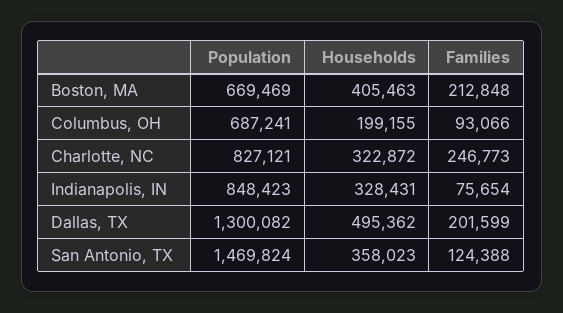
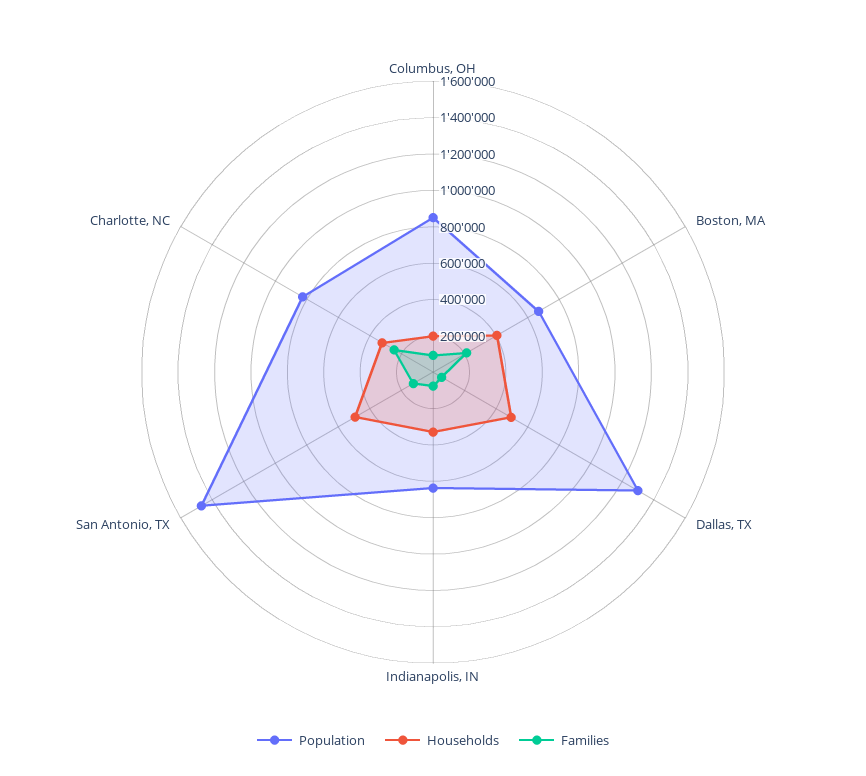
  {
    "Population": {
      "Boston, MA": 669469,
-     "Columbus, OH": 687241,
+     "Columbus, OH": 850000,
      "Charlotte, NC": 827121,
-     "Indianapolis, IN": 848423,
+     "Indianapolis, IN": 650000,
      "Dallas, TX": 1300082,
      "San Antonio, TX": 1469824
    },
    "Households": {
      "Boston, MA": 405463,
      "Columbus, OH": 199155,
      "Charlotte, NC": 322872,
      "Indianapolis, IN": 328431,
      "Dallas, TX": 495362,
-     "San Antonio, TX": 358023
+     "San Antonio, TX": 500000
    },
    "Families": {
      "Boston, MA": 212848,
      "Columbus, OH": 93066,
      "Charlotte, NC": 246773,
      "Indianapolis, IN": 75654,
-     "Dallas, TX": 201599,
+     "Dallas, TX": 50000,
      "San Antonio, TX": 124388
    }
  }

